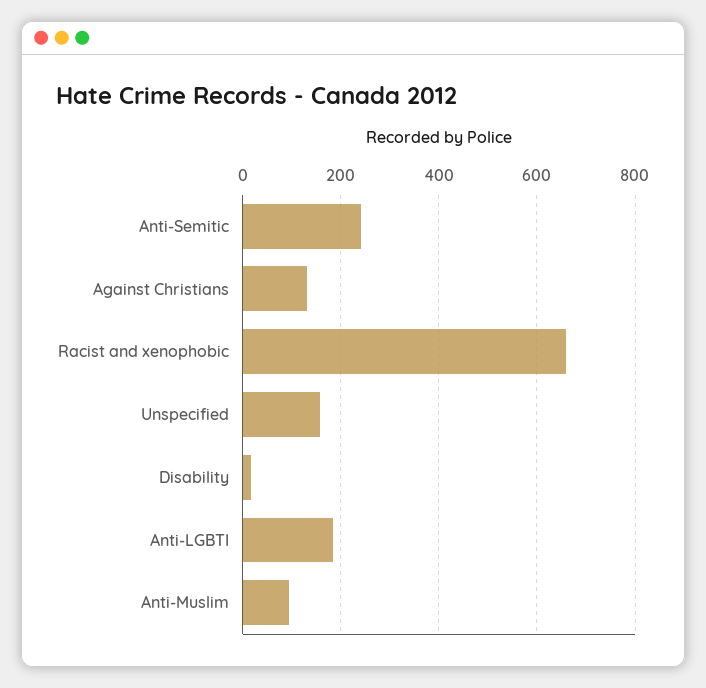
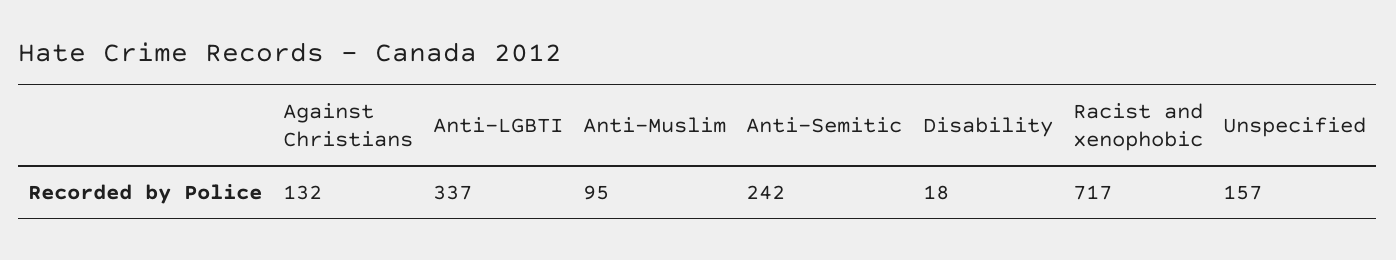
  {
    "Anti-Semitic": 242,
    "Against Christians": 132,
-   "Racist and xenophobic": 660,
+   "Racist and xenophobic": 717,
    "Unspecified": 157,
    "Disability": 18,
-   "Anti-LGBTI": 180,
+   "Anti-LGBTI": 337,
    "Anti-Muslim": 95
  }

